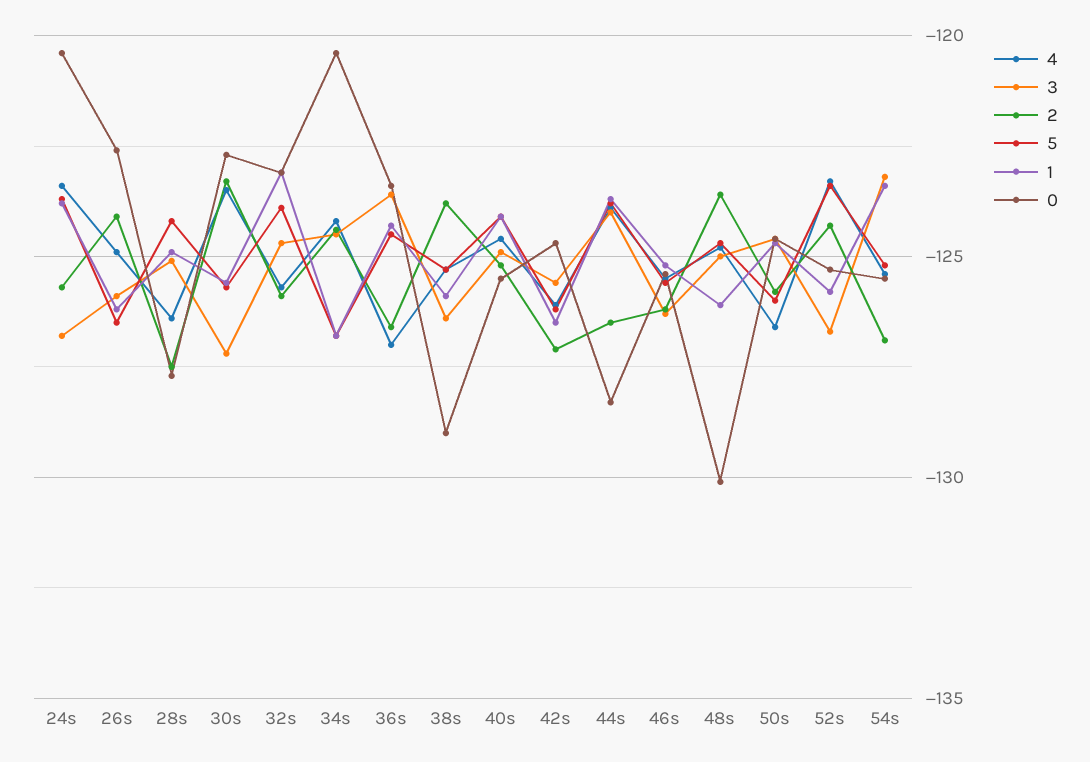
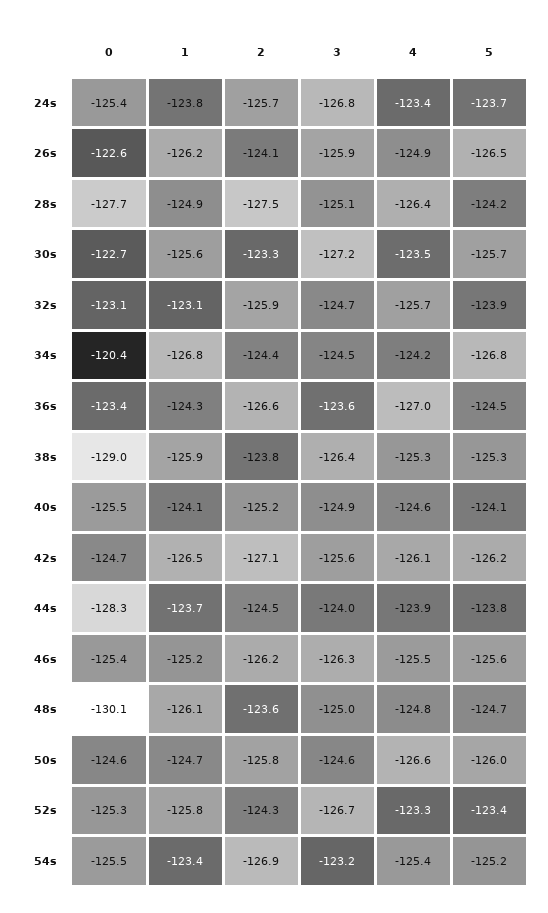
  {
    "4": {
      "24s": -123.4,
      "26s": -124.9,
      "28s": -126.4,
      "30s": -123.5,
      "32s": -125.7,
      "34s": -124.2,
      "36s": -127,
      "38s": -125.3,
      "40s": -124.6,
      "42s": -126.1,
      "44s": -123.9,
      "46s": -125.5,
      "48s": -124.8,
      "50s": -126.6,
      "52s": -123.3,
      "54s": -125.4
    },
    "3": {
      "24s": -126.8,
      "26s": -125.9,
      "28s": -125.1,
      "30s": -127.2,
      "32s": -124.7,
      "34s": -124.5,
      "36s": -123.6,
      "38s": -126.4,
      "40s": -124.9,
      "42s": -125.6,
      "44s": -124,
      "46s": -126.3,
      "48s": -125,
      "50s": -124.6,
      "52s": -126.7,
      "54s": -123.2
    },
    "2": {
      "24s": -125.7,
      "26s": -124.1,
      "28s": -127.5,
      "30s": -123.3,
      "32s": -125.9,
      "34s": -124.4,
      "36s": -126.6,
      "38s": -123.8,
      "40s": -125.2,
      "42s": -127.1,
-     "44s": -126.5,
+     "44s": -124.5,
      "46s": -126.2,
      "48s": -123.6,
      "50s": -125.8,
      "52s": -124.3,
      "54s": -126.9
    },
    "5": {
      "24s": -123.7,
      "26s": -126.5,
      "28s": -124.2,
      "30s": -125.7,
      "32s": -123.9,
      "34s": -126.8,
      "36s": -124.5,
      "38s": -125.3,
      "40s": -124.1,
      "42s": -126.2,
      "44s": -123.8,
      "46s": -125.6,
      "48s": -124.7,
      "50s": -126,
      "52s": -123.4,
      "54s": -125.2
    },
    "1": {
      "24s": -123.8,
      "26s": -126.2,
      "28s": -124.9,
      "30s": -125.6,
      "32s": -123.1,
      "34s": -126.8,
      "36s": -124.3,
      "38s": -125.9,
      "40s": -124.1,
      "42s": -126.5,
      "44s": -123.7,
      "46s": -125.2,
      "48s": -126.1,
      "50s": -124.7,
      "52s": -125.8,
      "54s": -123.4
    },
    "0": {
-     "24s": -120.5,
+     "24s": -125.4,
      "26s": -122.6,
      "28s": -127.7,
      "30s": -122.7,
      "32s": -123.1,
      "34s": -120.4,
      "36s": -123.4,
      "38s": -129,
      "40s": -125.5,
      "42s": -124.7,
      "44s": -128.3,
      "46s": -125.4,
      "48s": -130.1,
      "50s": -124.6,
      "52s": -125.3,
      "54s": -125.5
    }
  }

